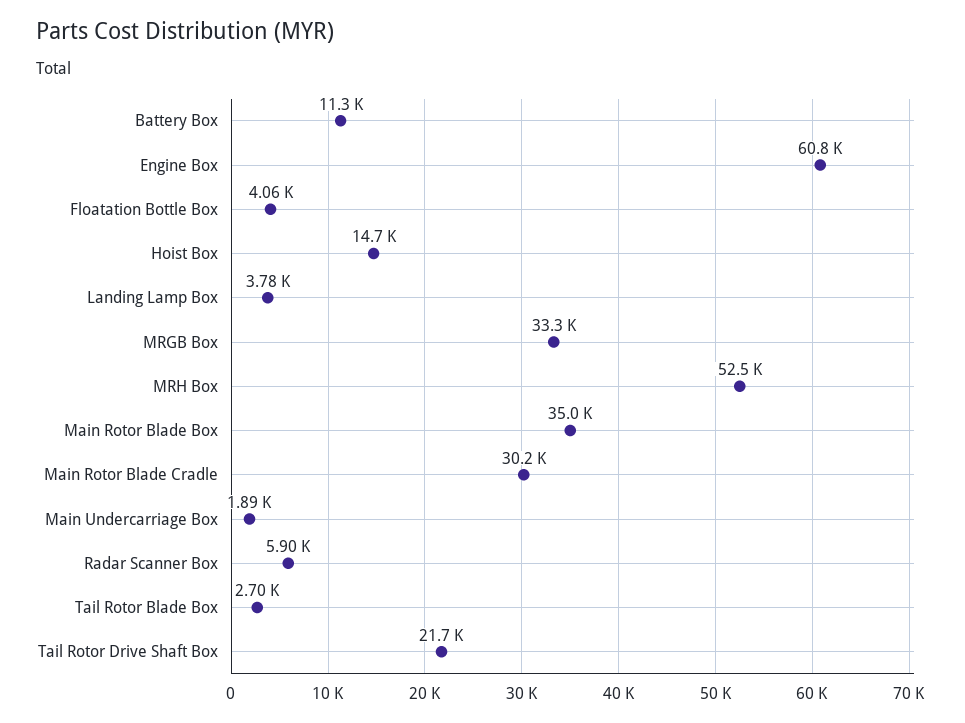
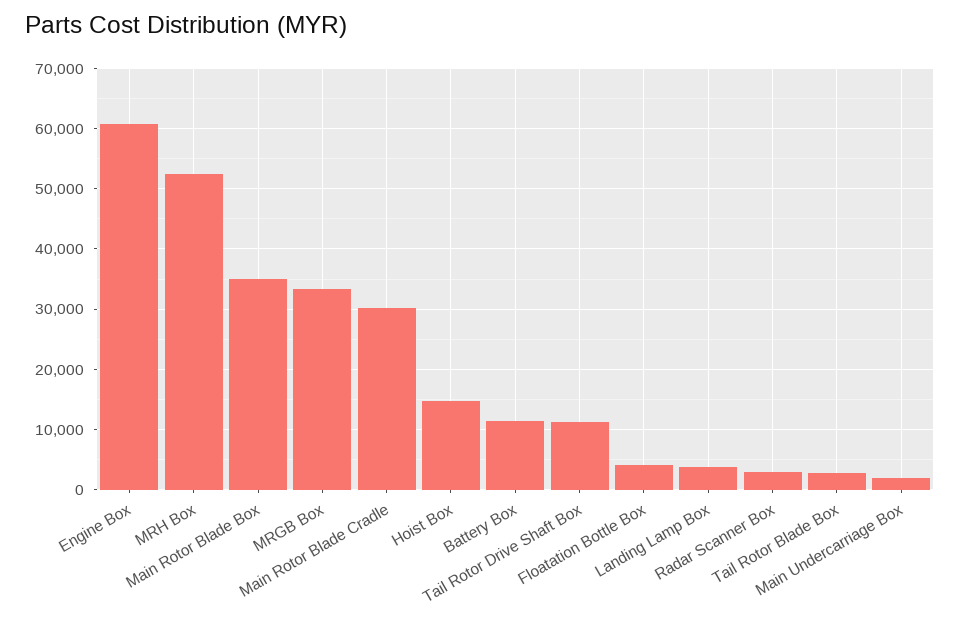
  {
    "Battery Box": 11300,
    "Engine Box": 60800,
    "Floatation Bottle Box": 4060,
    "Hoist Box": 14700,
    "Landing Lamp Box": 3780,
    "MRGB Box": 33300,
    "MRH Box": 52500,
    "Main Rotor Blade Box": 35000,
    "Main Rotor Blade Cradle": 30200,
    "Main Undercarriage Box": 1890,
-   "Radar Scanner Box": 5900,
+   "Radar Scanner Box": 3000,
    "Tail Rotor Blade Box": 2700,
-   "Tail Rotor Drive Shaft Box": 21700
+   "Tail Rotor Drive Shaft Box": 11000
  }

